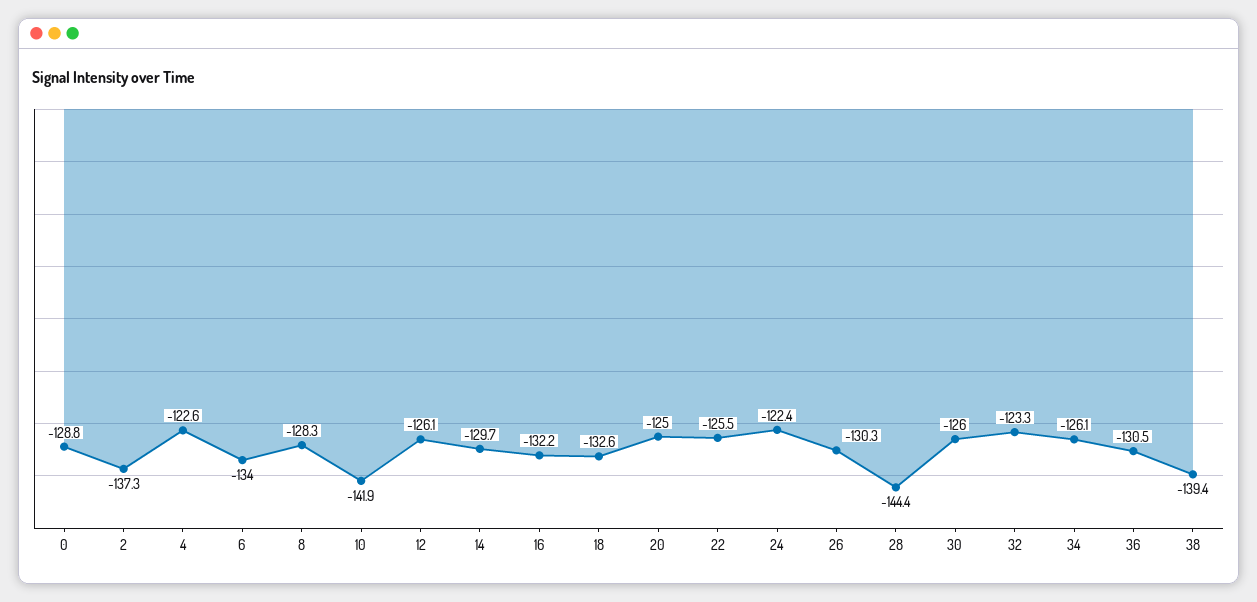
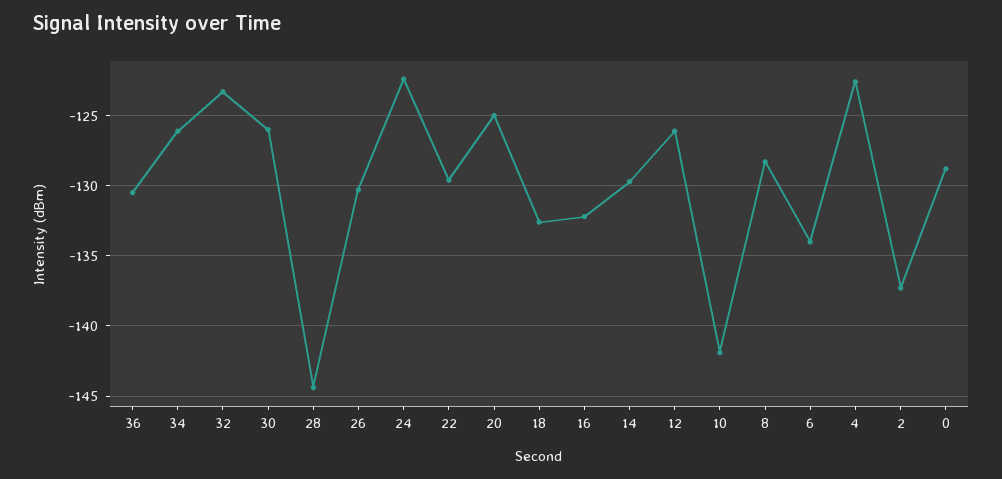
  {
    "0": -128.8,
    "2": -137.3,
    "4": -122.6,
    "6": -134,
    "8": -128.3,
    "10": -141.9,
    "12": -126.1,
    "14": -129.7,
    "16": -132.2,
    "18": -132.6,
    "20": -125,
-   "22": -125.5,
+   "22": -129.5,
    "24": -122.4,
    "26": -130.3,
    "28": -144.4,
    "30": -126,
    "32": -123.3,
    "34": -126.1,
-   "36": -130.5,
+   "36": -130.5
-   "38": -139.4
  }

